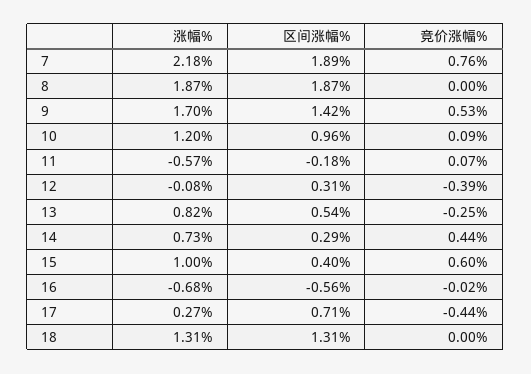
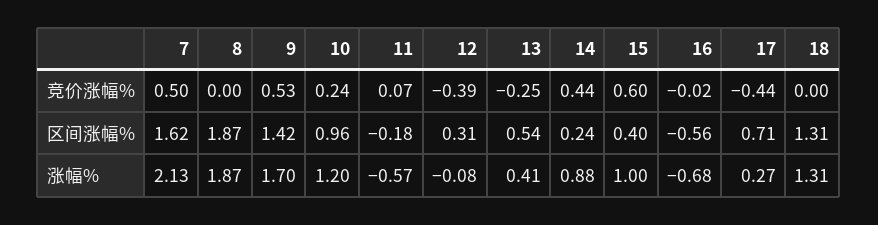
  {
    "涨幅%": {
-     "7": 2.18,
+     "7": 2.13,
      "8": 1.87,
      "9": 1.7,
      "10": 1.2,
      "11": -0.57,
      "12": -0.08,
-     "13": 0.82,
+     "13": 0.41,
-     "14": 0.73,
+     "14": 0.88,
      "15": 1,
      "16": -0.68,
      "17": 0.27,
      "18": 1.31
    },
    "区间涨幅%": {
-     "7": 1.89,
+     "7": 1.62,
      "8": 1.87,
      "9": 1.42,
      "10": 0.96,
      "11": -0.18,
      "12": 0.31,
      "13": 0.54,
-     "14": 0.29,
+     "14": 0.24,
      "15": 0.4,
      "16": -0.56,
      "17": 0.71,
      "18": 1.31
    },
    "竞价涨幅%": {
-     "7": 0.76,
+     "7": 0.5,
      "8": 0,
      "9": 0.53,
-     "10": 0.09,
+     "10": 0.24,
      "11": 0.07,
      "12": -0.39,
      "13": -0.25,
      "14": 0.44,
      "15": 0.6,
      "16": -0.02,
      "17": -0.44,
      "18": 0
    }
  }

